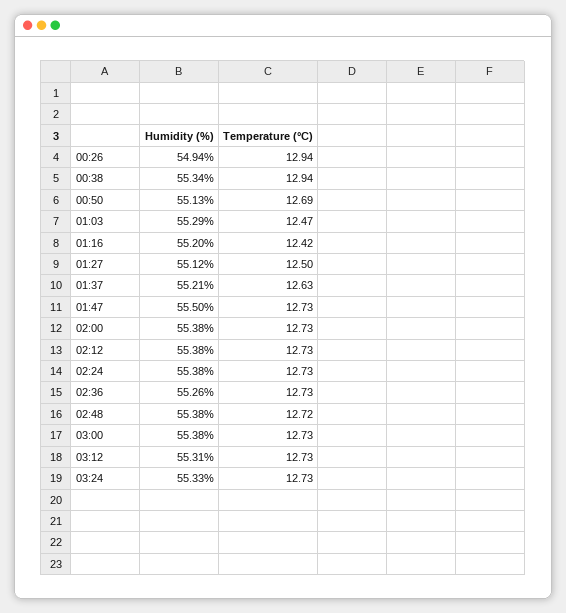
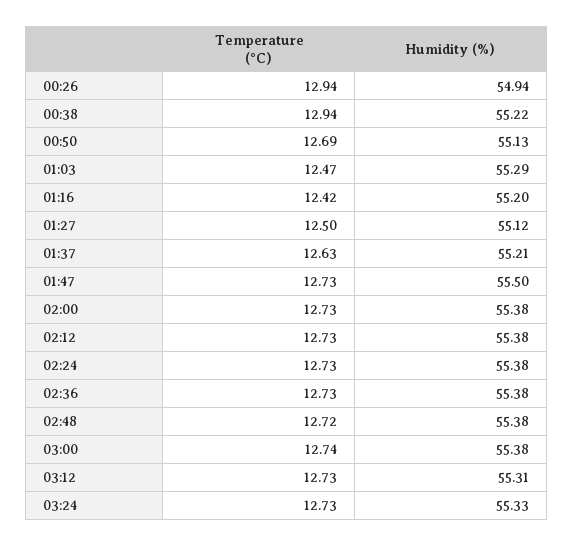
  {
    "Humidity (%)": {
      "00:26": 54.94,
-     "00:38": 55.34,
+     "00:38": 55.22,
      "00:50": 55.13,
      "01:03": 55.29,
      "01:16": 55.2,
      "01:27": 55.12,
      "01:37": 55.21,
      "01:47": 55.5,
      "02:00": 55.38,
      "02:12": 55.38,
      "02:24": 55.38,
-     "02:36": 55.26,
+     "02:36": 55.38,
      "02:48": 55.38,
      "03:00": 55.38,
      "03:12": 55.31,
      "03:24": 55.33
    },
    "Temperature (°C)": {
      "00:26": 12.94,
      "00:38": 12.94,
      "00:50": 12.69,
      "01:03": 12.47,
      "01:16": 12.42,
      "01:27": 12.5,
      "01:37": 12.63,
      "01:47": 12.73,
      "02:00": 12.73,
      "02:12": 12.73,
      "02:24": 12.73,
      "02:36": 12.73,
      "02:48": 12.72,
-     "03:00": 12.73,
+     "03:00": 12.74,
      "03:12": 12.73,
      "03:24": 12.73
    }
  }

